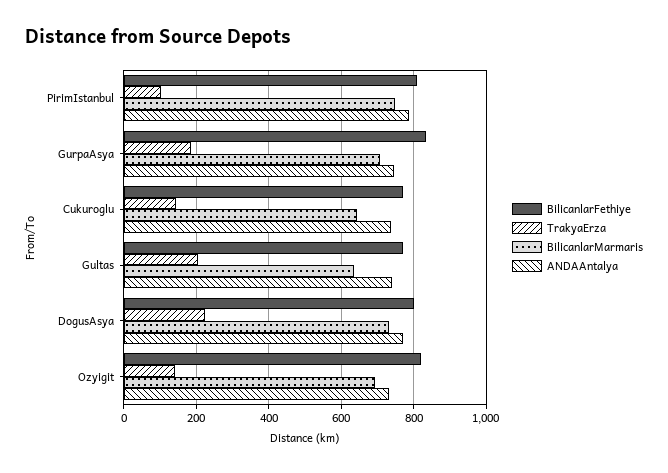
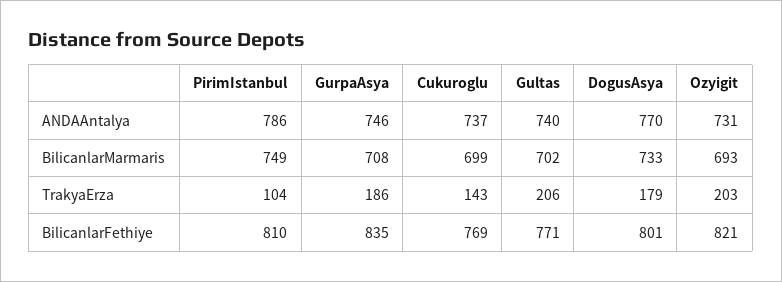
  {
    "BilicanlarFethiye": {
      "PirimIstanbul": 810,
      "GurpaAsya": 835,
      "Cukuroglu": 769,
      "Gultas": 771,
      "DogusAsya": 801,
      "Ozyigit": 821
    },
    "TrakyaErza": {
      "PirimIstanbul": 104,
      "GurpaAsya": 186,
      "Cukuroglu": 143,
      "Gultas": 206,
-     "DogusAsya": 220,
+     "DogusAsya": 179,
-     "Ozyigit": 140
+     "Ozyigit": 203
    },
    "BilicanlarMarmaris": {
      "PirimIstanbul": 749,
      "GurpaAsya": 708,
-     "Cukuroglu": 640,
+     "Cukuroglu": 699,
-     "Gultas": 640,
+     "Gultas": 702,
      "DogusAsya": 733,
      "Ozyigit": 693
    },
    "ANDAAntalya": {
      "PirimIstanbul": 786,
      "GurpaAsya": 746,
      "Cukuroglu": 737,
      "Gultas": 740,
      "DogusAsya": 770,
      "Ozyigit": 731
    }
  }

